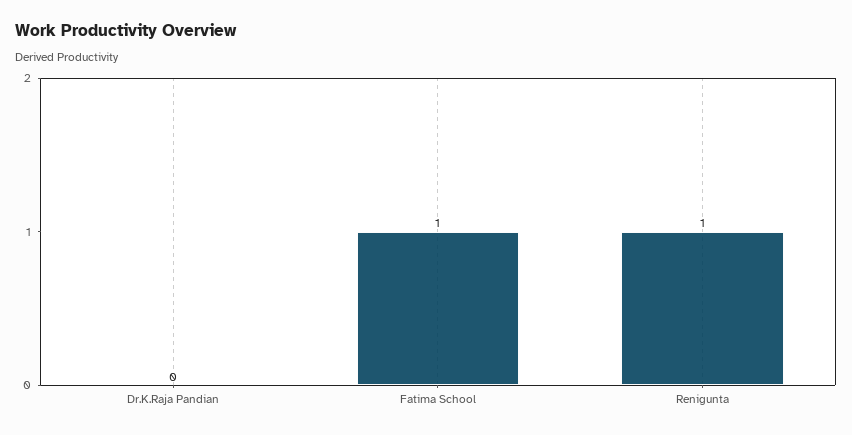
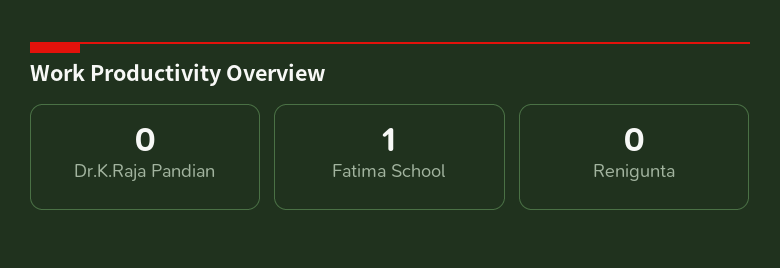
  {
    "Dr.K.Raja Pandian": 0,
    "Fatima School": 1,
-   "Renigunta": 1
+   "Renigunta": 0
  }

